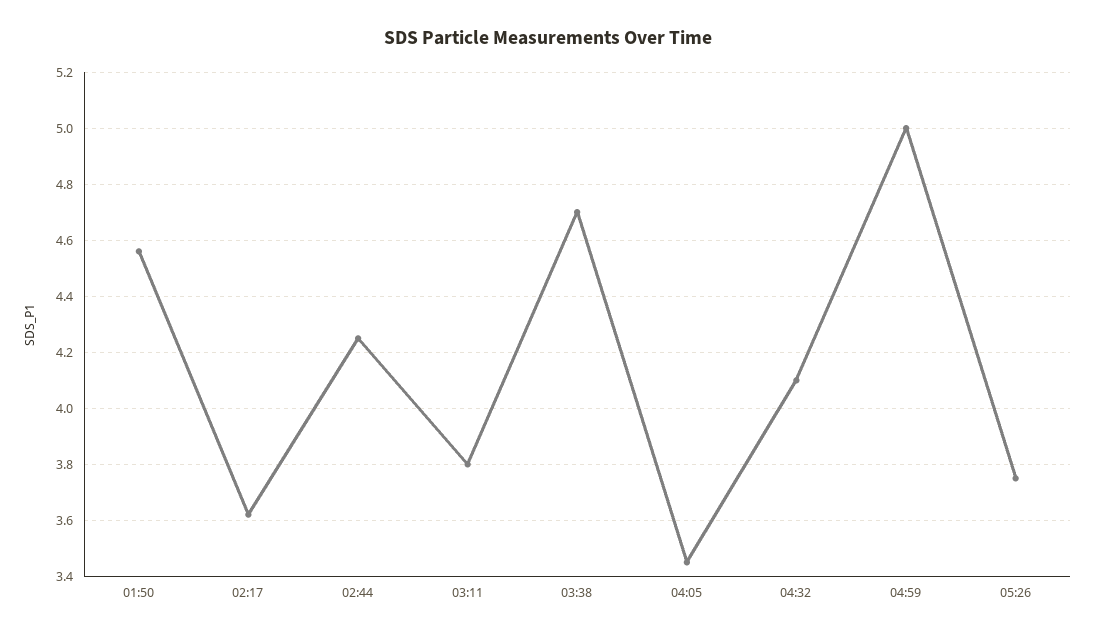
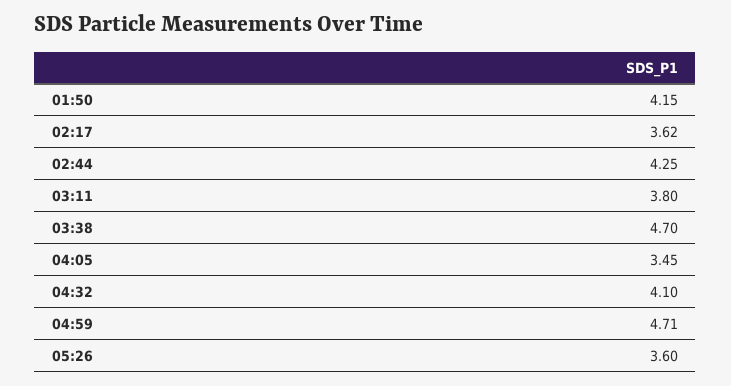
  {
-   "01:50": 4.55,
+   "01:50": 4.15,
    "02:17": 3.62,
    "02:44": 4.25,
    "03:11": 3.8,
    "03:38": 4.7,
    "04:05": 3.45,
    "04:32": 4.1,
-   "04:59": 5,
+   "04:59": 4.71,
-   "05:26": 3.75
+   "05:26": 3.6
  }

